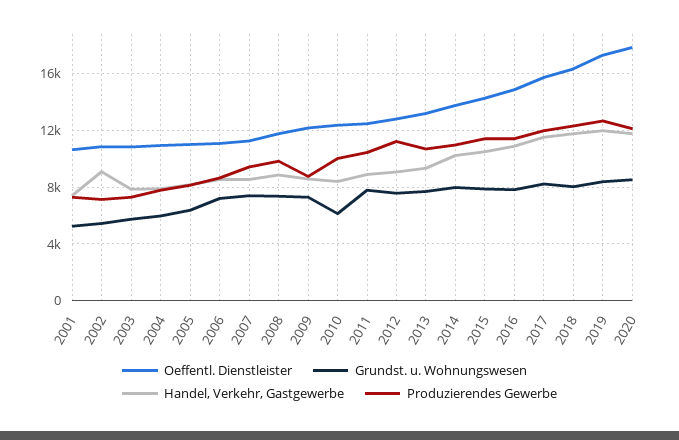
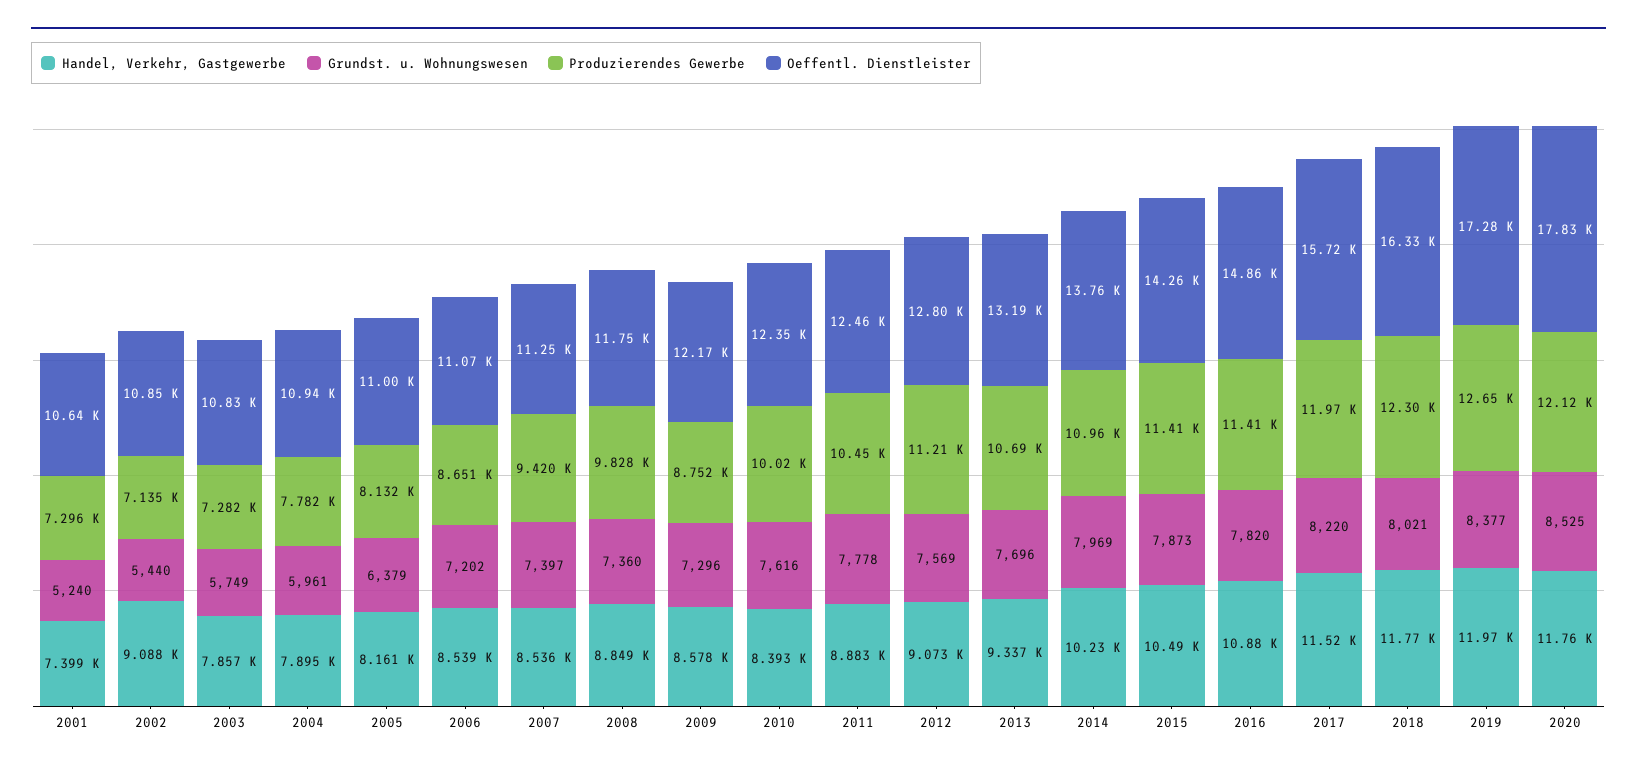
  {
    "Oeffentl. Dienstleister": {
      "2001": 10640,
      "2002": 10850,
      "2003": 10830,
      "2004": 10940,
      "2005": 11000,
      "2006": 11070,
      "2007": 11250,
      "2008": 11750,
      "2009": 12170,
      "2010": 12350,
      "2011": 12460,
      "2012": 12800,
      "2013": 13190,
      "2014": 13760,
      "2015": 14260,
      "2016": 14860,
      "2017": 15720,
      "2018": 16330,
      "2019": 17280,
      "2020": 17830
    },
    "Grundst. u. Wohnungswesen": {
      "2001": 5240,
      "2002": 5440,
      "2003": 5749,
      "2004": 5961,
      "2005": 6379,
      "2006": 7202,
      "2007": 7397,
      "2008": 7360,
      "2009": 7296,
-     "2010": 6000,
+     "2010": 7616,
      "2011": 7778,
      "2012": 7569,
      "2013": 7696,
      "2014": 7969,
      "2015": 7873,
      "2016": 7820,
      "2017": 8220,
      "2018": 8021,
      "2019": 8377,
      "2020": 8525
    },
    "Handel, Verkehr, Gastgewerbe": {
      "2001": 7399,
      "2002": 9088,
      "2003": 7857,
      "2004": 7895,
      "2005": 8161,
      "2006": 8539,
      "2007": 8536,
      "2008": 8849,
      "2009": 8578,
      "2010": 8393,
      "2011": 8883,
      "2012": 9073,
      "2013": 9337,
      "2014": 10230,
      "2015": 10490,
      "2016": 10880,
      "2017": 11520,
      "2018": 11770,
      "2019": 11970,
      "2020": 11760
    },
    "Produzierendes Gewerbe": {
      "2001": 7296,
      "2002": 7135,
      "2003": 7282,
      "2004": 7782,
      "2005": 8132,
      "2006": 8651,
      "2007": 9420,
      "2008": 9828,
      "2009": 8752,
      "2010": 10020,
      "2011": 10450,
      "2012": 11210,
      "2013": 10690,
      "2014": 10960,
      "2015": 11410,
      "2016": 11410,
      "2017": 11970,
      "2018": 12300,
      "2019": 12650,
      "2020": 12120
    }
  }

